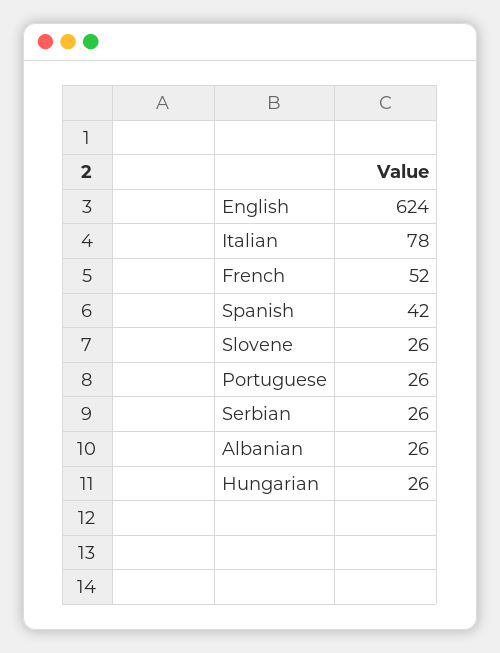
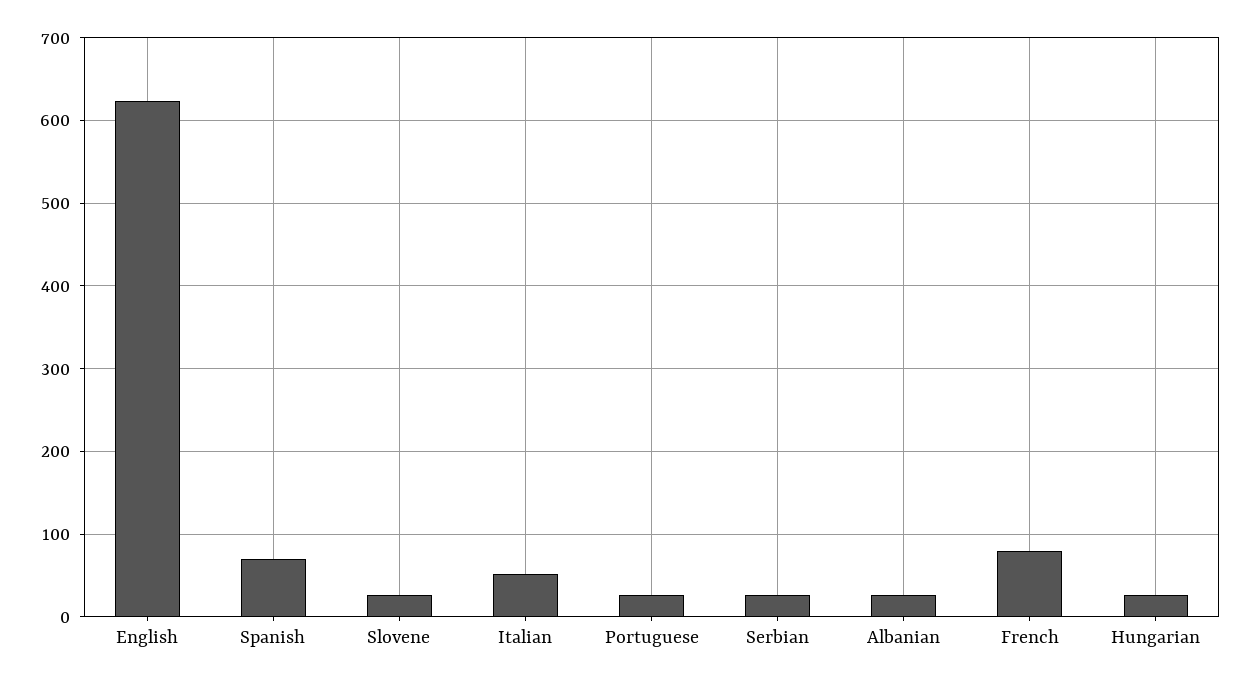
  {
    "English": 624,
-   "Italian": 78,
+   "Italian": 50,
-   "French": 52,
+   "French": 80,
-   "Spanish": 42,
+   "Spanish": 70,
    "Slovene": 26,
    "Portuguese": 26,
    "Serbian": 26,
    "Albanian": 26,
    "Hungarian": 26
  }

